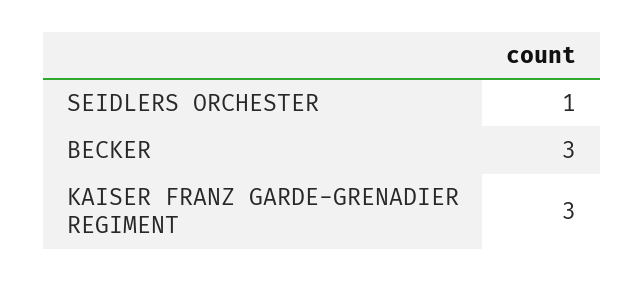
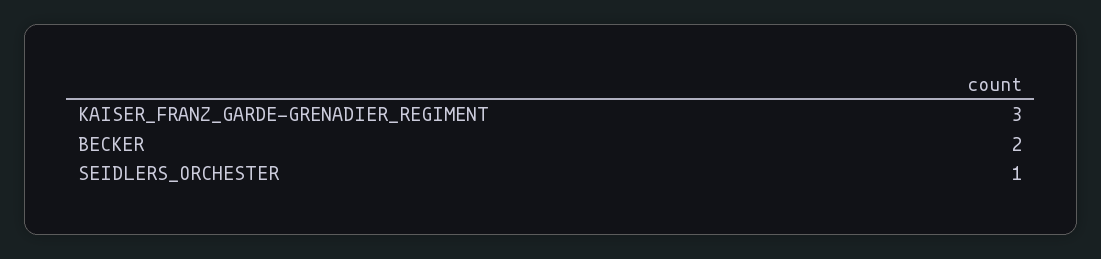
  {
    "SEIDLERS ORCHESTER": 1,
-   "BECKER": 3,
+   "BECKER": 2,
    "KAISER FRANZ GARDE-GRENADIER REGIMENT": 3
  }

